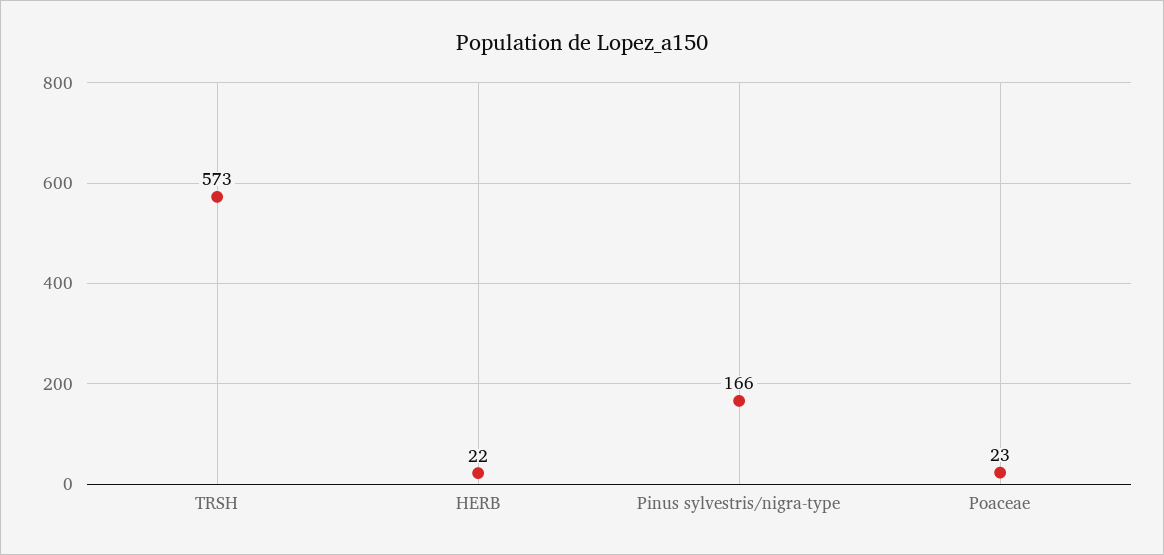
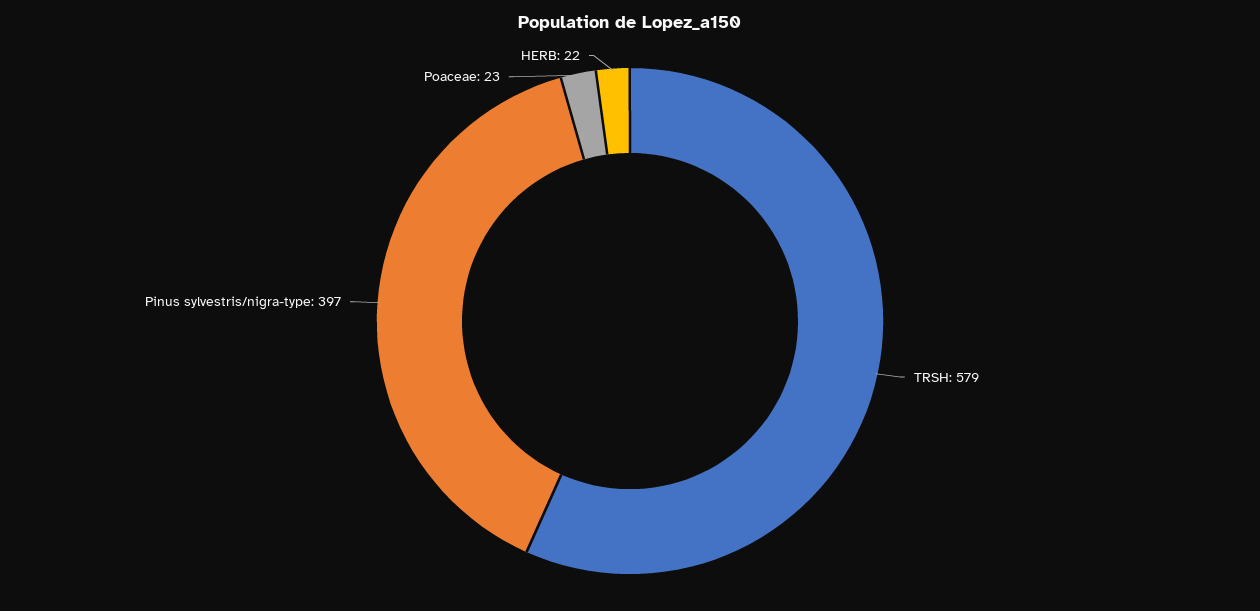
  {
-   "TRSH": 573,
+   "TRSH": 579,
    "HERB": 22,
-   "Pinus sylvestris/nigra-type": 166,
+   "Pinus sylvestris/nigra-type": 397,
    "Poaceae": 23
  }

